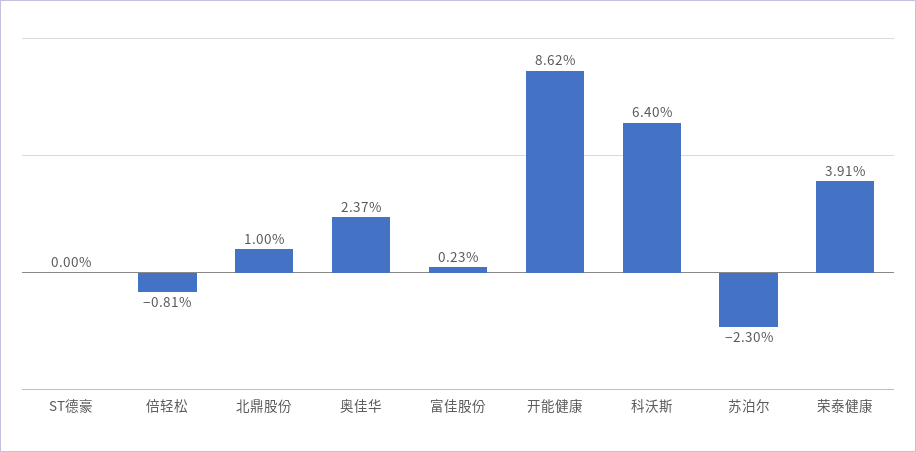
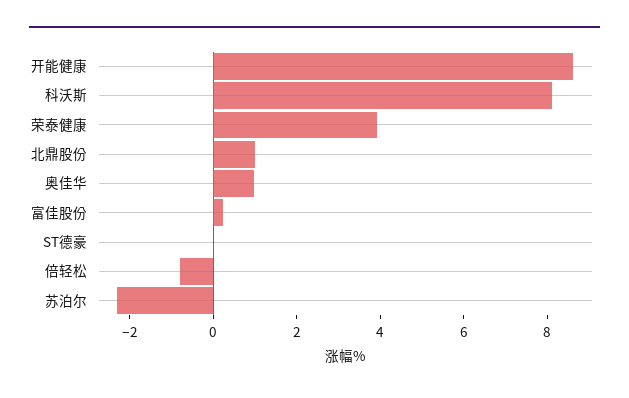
  {
    "ST德豪": 0,
    "倍轻松": -0.81,
    "北鼎股份": 1,
-   "奥佳华": 2.37,
+   "奥佳华": 1,
    "富佳股份": 0.23,
    "开能健康": 8.62,
-   "科沃斯": 6.4,
+   "科沃斯": 8,
    "苏泊尔": -2.3,
    "荣泰健康": 3.91
  }

